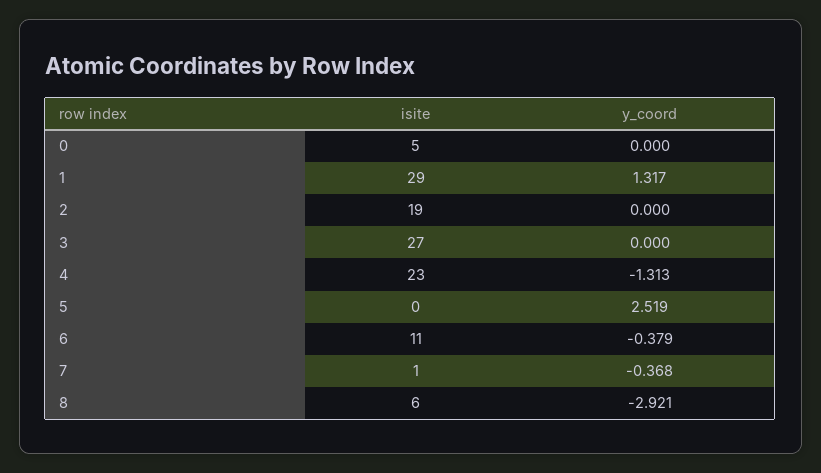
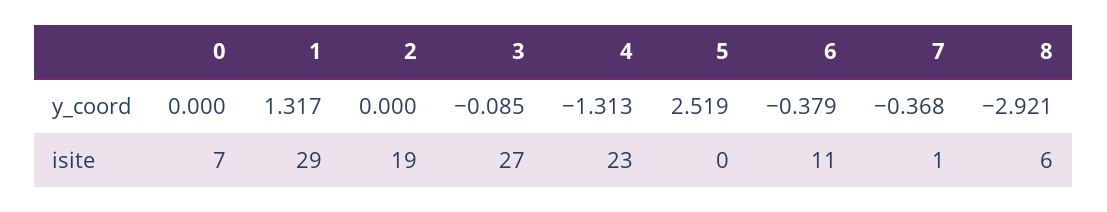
  {
    "isite": {
-     "0": 5,
+     "0": 7,
      "1": 29,
      "2": 19,
      "3": 27,
      "4": 23,
      "5": 0,
      "6": 11,
      "7": 1,
      "8": 6
    },
    "y_coord": {
      "0": 0,
      "1": 1.317,
      "2": 0,
-     "3": 0,
+     "3": -0.085,
      "4": -1.313,
      "5": 2.519,
      "6": -0.379,
      "7": -0.368,
      "8": -2.921
    }
  }

